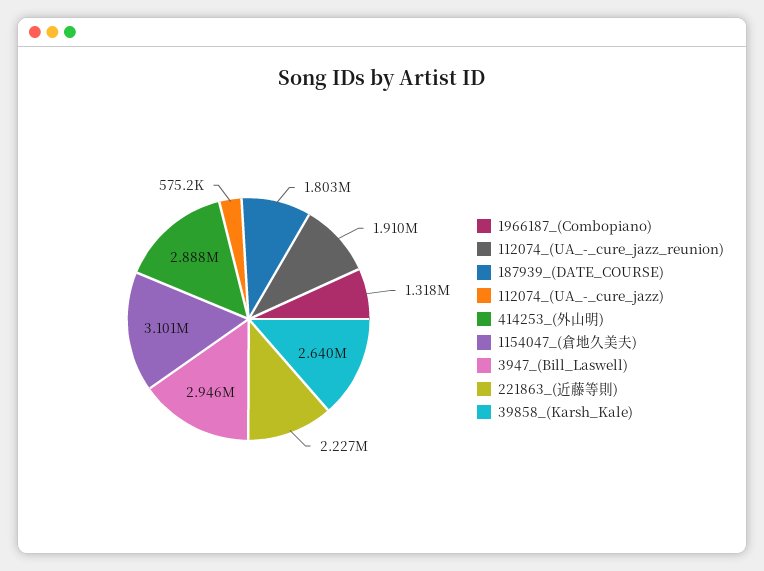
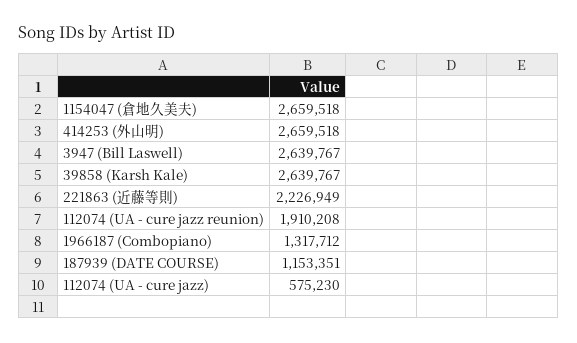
  {
    "1966187_(Combopiano)": 1317712,
    "112074_(UA_-_cure_jazz_reunion)": 1910208,
-   "187939_(DATE_COURSE)": 1803000,
+   "187939_(DATE_COURSE)": 1153351,
    "112074_(UA_-_cure_jazz)": 575230,
-   "414253_(外山明)": 2888000,
+   "414253_(外山明)": 2659518,
-   "1154047_(倉地久美夫)": 3101000,
+   "1154047_(倉地久美夫)": 2659518,
-   "3947_(Bill_Laswell)": 2946000,
+   "3947_(Bill_Laswell)": 2639767,
    "221863_(近藤等則)": 2226949,
    "39858_(Karsh_Kale)": 2639767
  }

